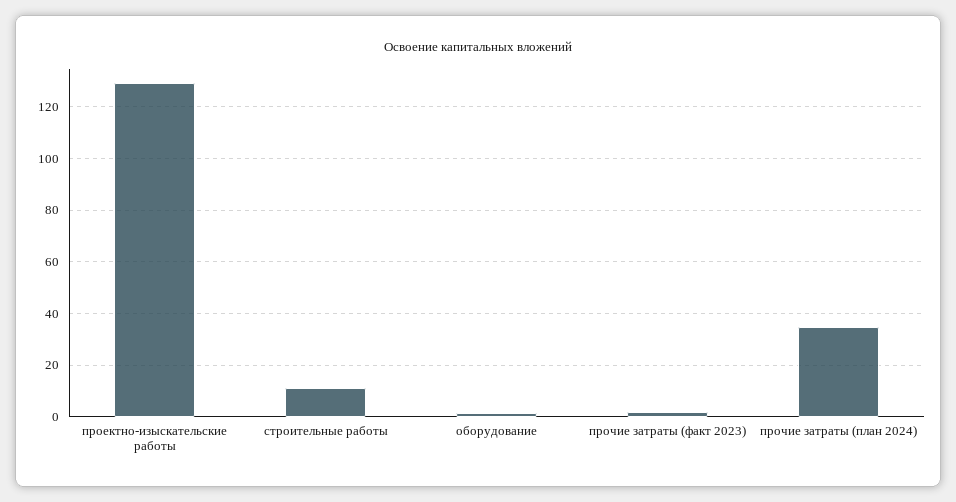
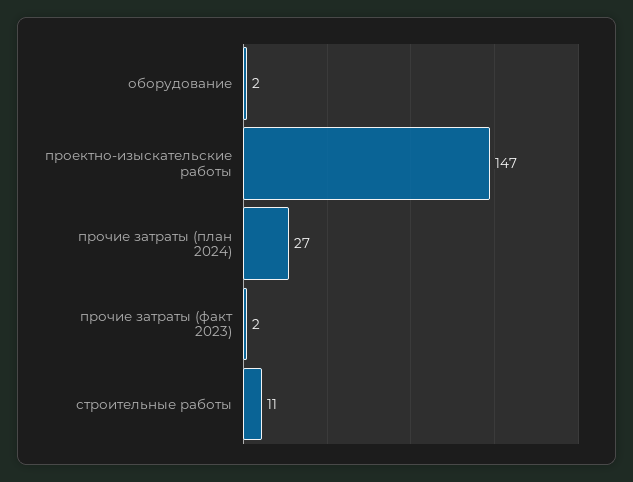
  {
-   "проектно-изыскательские работы": 130,
+   "проектно-изыскательские работы": 147,
    "строительные работы": 11,
    "оборудование": 2,
    "прочие затраты (факт 2023)": 2,
-   "прочие затраты (план 2024)": 35
+   "прочие затраты (план 2024)": 27
  }

